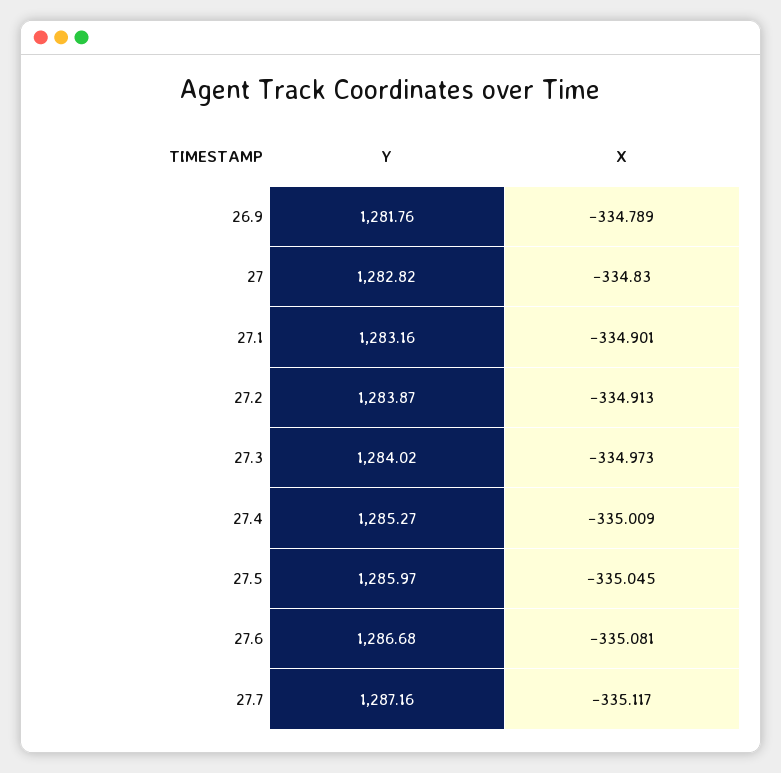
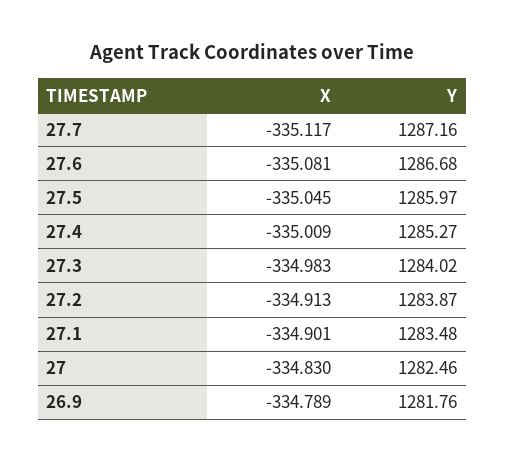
  {
    "Y": {
      "26.9": 1281.76,
-     "27": 1282.82,
+     "27": 1282.46,
-     "27.1": 1283.16,
+     "27.1": 1283.48,
      "27.2": 1283.87,
      "27.3": 1284.02,
      "27.4": 1285.27,
      "27.5": 1285.97,
      "27.6": 1286.68,
      "27.7": 1287.16
    },
    "X": {
      "26.9": -334.789,
      "27": -334.83,
      "27.1": -334.901,
      "27.2": -334.913,
-     "27.3": -334.973,
+     "27.3": -334.983,
      "27.4": -335.009,
      "27.5": -335.045,
      "27.6": -335.081,
      "27.7": -335.117
    }
  }

